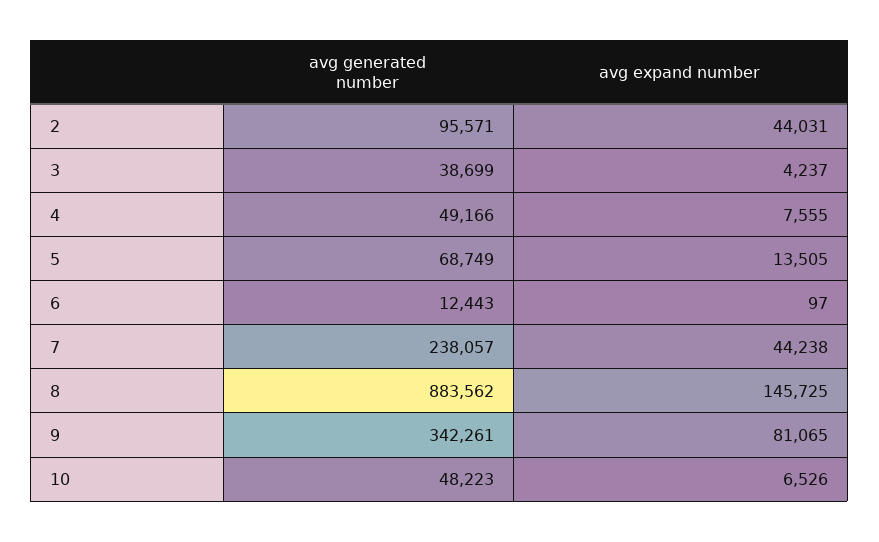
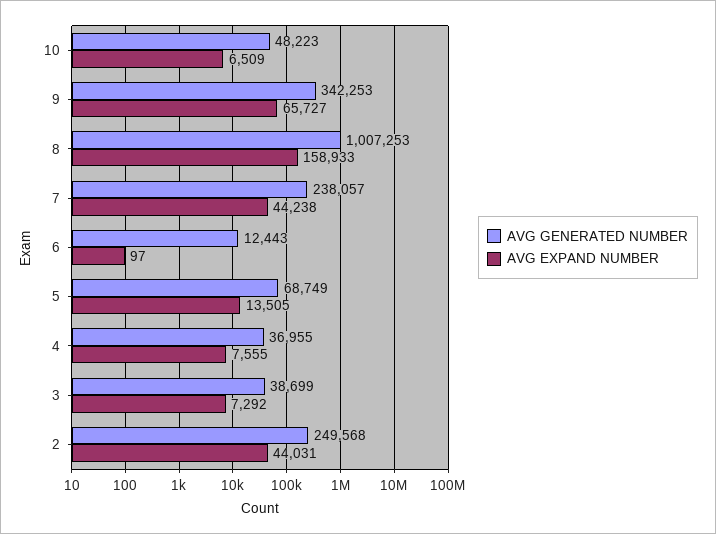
  {
    "avg generated number": {
-     "2": 95571,
+     "2": 249568,
      "3": 38699,
-     "4": 49166,
+     "4": 36955,
      "5": 68749,
      "6": 12443,
      "7": 238057,
-     "8": 883562,
+     "8": 1007253,
-     "9": 342261,
+     "9": 342253,
      "10": 48223
    },
    "avg expand number": {
      "2": 44031,
-     "3": 4237,
+     "3": 7292,
      "4": 7555,
      "5": 13505,
      "6": 97,
      "7": 44238,
-     "8": 145725,
+     "8": 158933,
-     "9": 81065,
+     "9": 65727,
-     "10": 6526
+     "10": 6509
    }
  }

